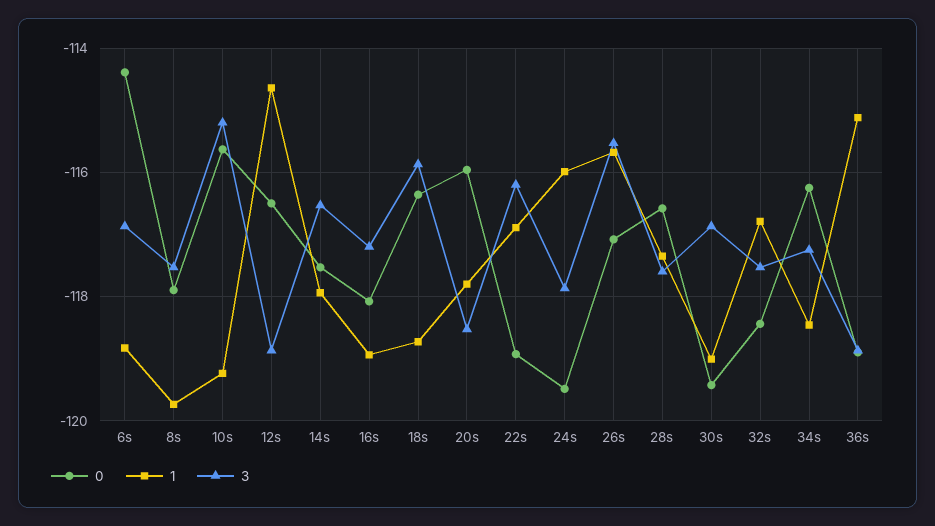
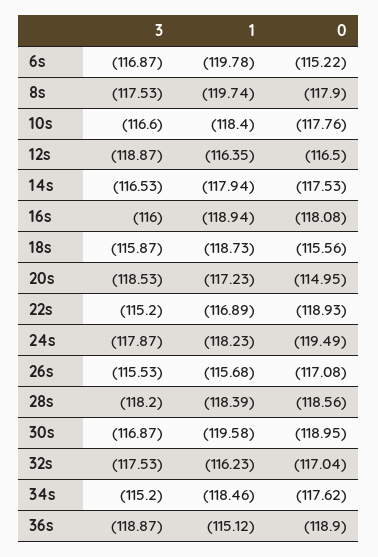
  {
    "0": {
-     "6s": -114.4,
+     "6s": -115.22,
      "8s": -117.9,
-     "10s": -115.6,
+     "10s": -117.76,
      "12s": -116.5,
      "14s": -117.53,
      "16s": -118.08,
-     "18s": -116.4,
+     "18s": -115.56,
-     "20s": -116,
+     "20s": -114.95,
      "22s": -118.93,
      "24s": -119.49,
      "26s": -117.08,
-     "28s": -116.6,
+     "28s": -118.56,
-     "30s": -119.4,
+     "30s": -118.95,
-     "32s": -118.4,
+     "32s": -117.04,
-     "34s": -116.2,
+     "34s": -117.62,
      "36s": -118.9
    },
    "1": {
-     "6s": -118.8,
+     "6s": -119.78,
      "8s": -119.74,
-     "10s": -119.2,
+     "10s": -118.4,
-     "12s": -114.6,
+     "12s": -116.35,
      "14s": -117.94,
      "16s": -118.94,
      "18s": -118.73,
-     "20s": -117.8,
+     "20s": -117.23,
      "22s": -116.89,
-     "24s": -116,
+     "24s": -118.23,
      "26s": -115.68,
-     "28s": -117.4,
+     "28s": -118.39,
-     "30s": -119,
+     "30s": -119.58,
-     "32s": -116.8,
+     "32s": -116.23,
      "34s": -118.46,
      "36s": -115.12
    },
    "3": {
      "6s": -116.87,
      "8s": -117.53,
-     "10s": -115.2,
+     "10s": -116.6,
      "12s": -118.87,
      "14s": -116.53,
-     "16s": -117.2,
+     "16s": -116,
      "18s": -115.87,
      "20s": -118.53,
-     "22s": -116.2,
+     "22s": -115.2,
      "24s": -117.87,
      "26s": -115.53,
-     "28s": -117.6,
+     "28s": -118.2,
      "30s": -116.87,
      "32s": -117.53,
-     "34s": -117.2,
+     "34s": -115.2,
      "36s": -118.87
    }
  }

